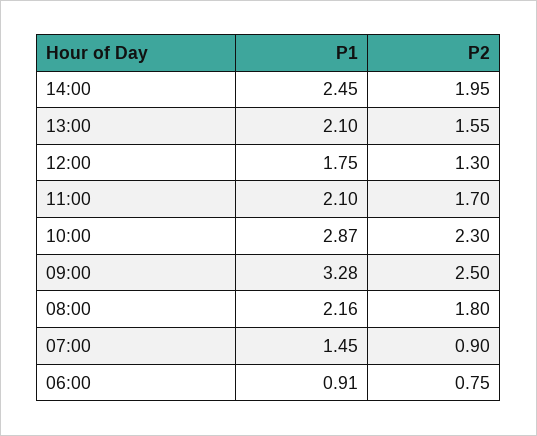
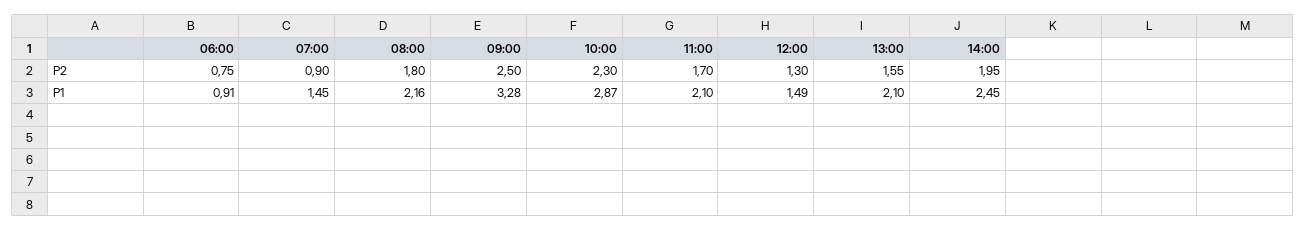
  {
    "P1": {
      "14:00": 2.45,
      "13:00": 2.1,
-     "12:00": 1.75,
+     "12:00": 1.49,
      "11:00": 2.1,
      "10:00": 2.87,
      "09:00": 3.28,
      "08:00": 2.16,
      "07:00": 1.45,
      "06:00": 0.91
    },
    "P2": {
      "14:00": 1.95,
      "13:00": 1.55,
      "12:00": 1.3,
      "11:00": 1.7,
      "10:00": 2.3,
      "09:00": 2.5,
      "08:00": 1.8,
      "07:00": 0.9,
      "06:00": 0.75
    }
  }

